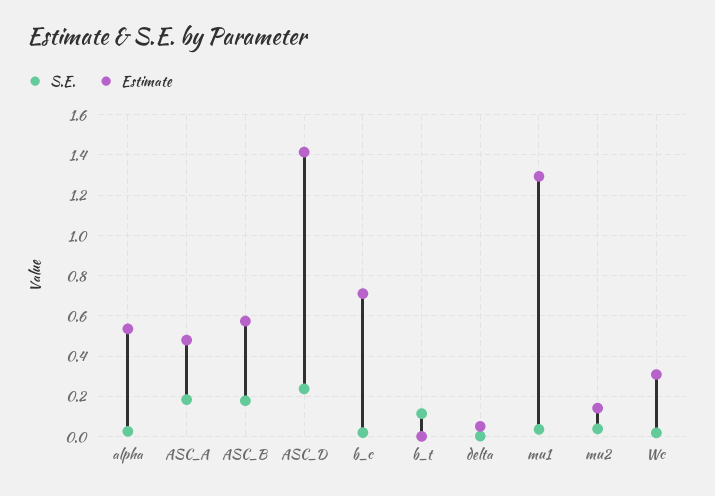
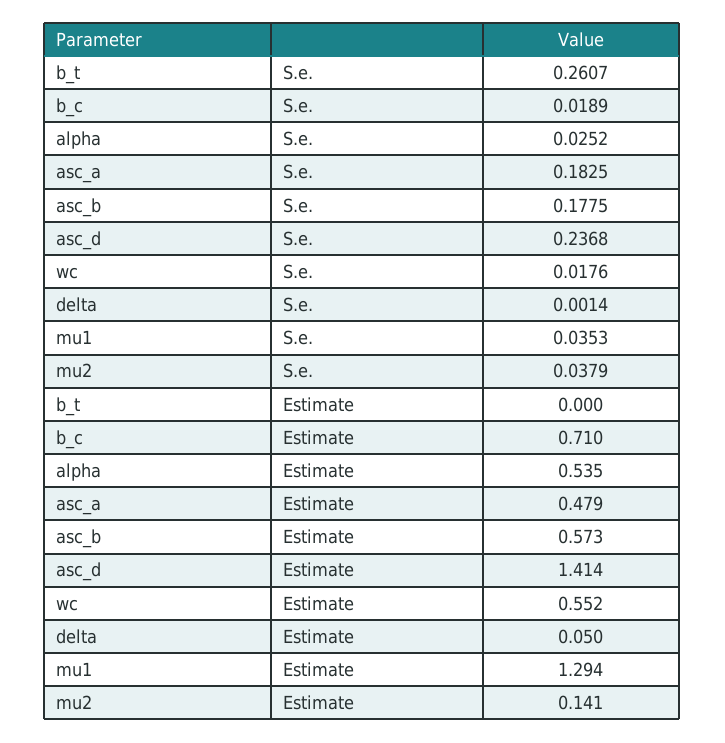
  {
    "S.E.": {
      "alpha": 0.0252,
      "ASC_A": 0.1825,
      "ASC_B": 0.1775,
      "ASC_D": 0.2368,
      "b_c": 0.0189,
-     "b_t": 0.1,
+     "b_t": 0.2607,
      "delta": 0.0014,
      "mu1": 0.0353,
      "mu2": 0.0379,
      "Wc": 0.0176
    },
    "Estimate": {
      "alpha": 0.535,
      "ASC_A": 0.479,
      "ASC_B": 0.573,
      "ASC_D": 1.414,
      "b_c": 0.71,
      "b_t": 0,
      "delta": 0.05,
      "mu1": 1.294,
      "mu2": 0.141,
-     "Wc": 0.3
+     "Wc": 0.552
    }
  }

